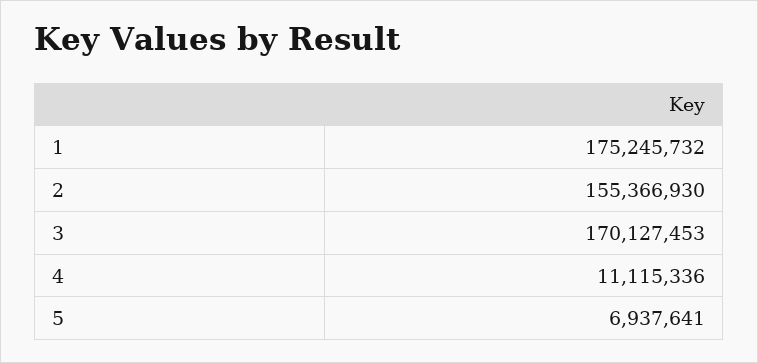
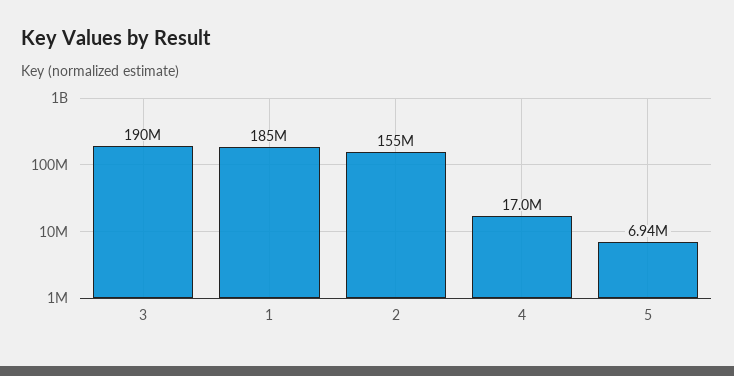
  {
-   "1": 175245732,
+   "1": 185000000,
    "2": 155366930,
-   "3": 170127453,
+   "3": 190000000,
-   "4": 11115336,
+   "4": 17000000,
    "5": 6937641
  }

